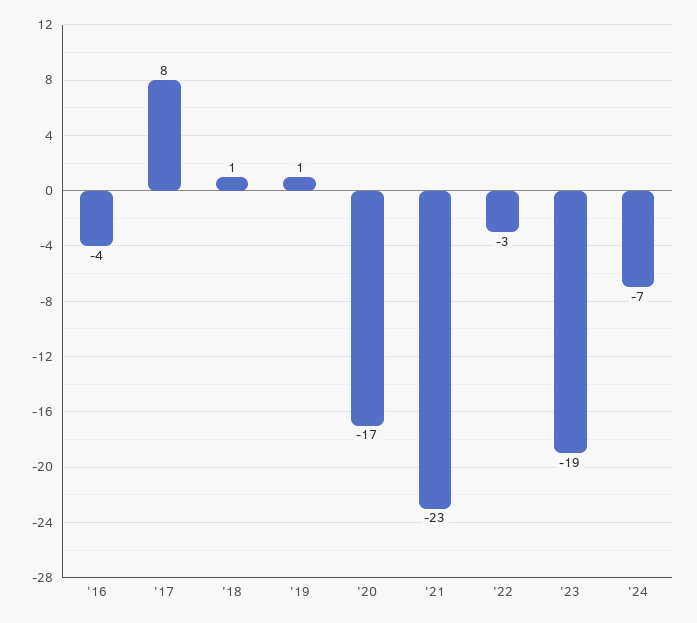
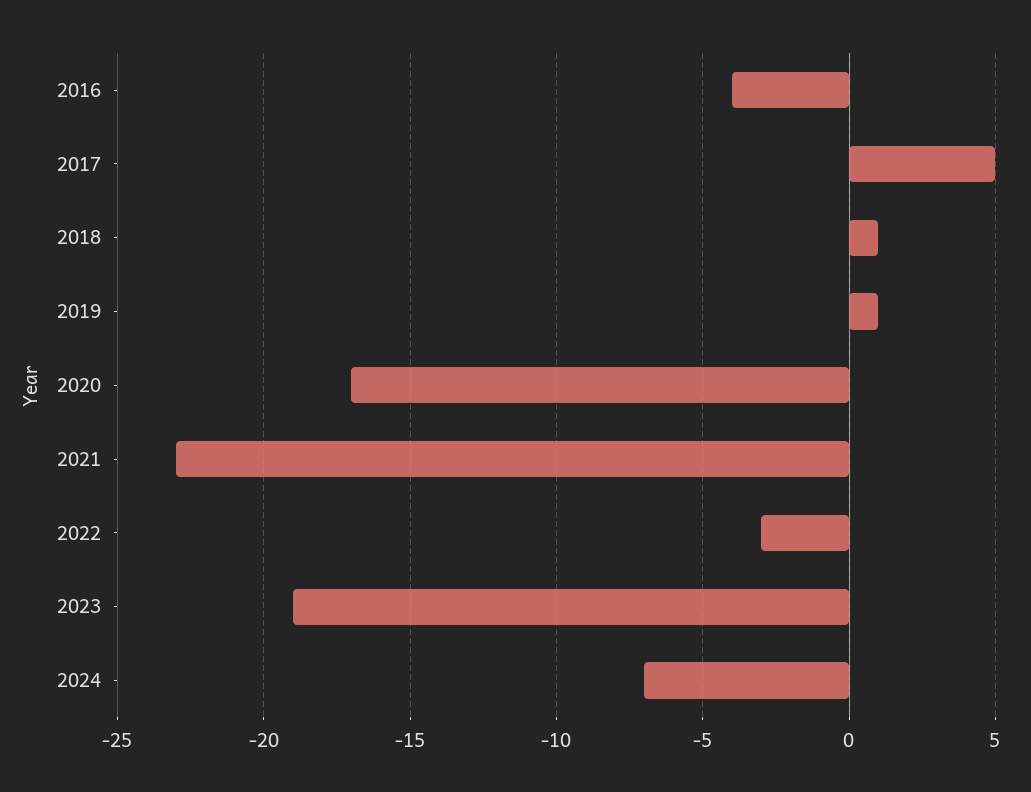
  {
    "'16": -4,
-   "'17": 8,
+   "'17": 5,
    "'18": 1,
    "'19": 1,
    "'20": -17,
    "'21": -23,
    "'22": -3,
    "'23": -19,
    "'24": -7
  }

